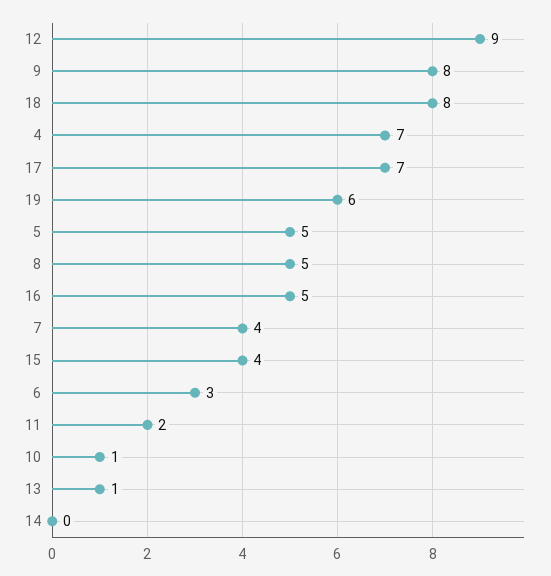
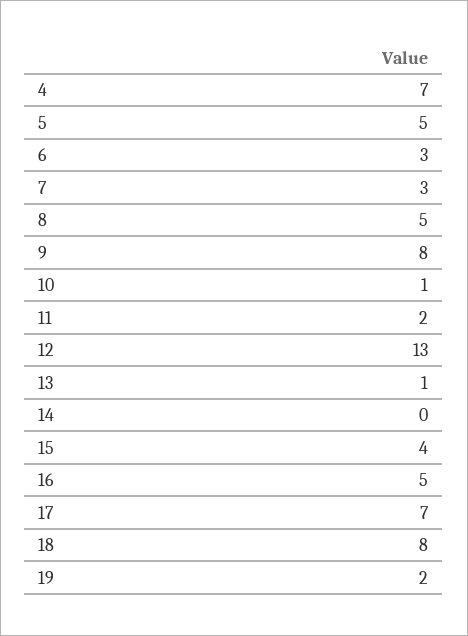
  {
-   "12": 9,
+   "12": 13,
    "9": 8,
    "18": 8,
    "4": 7,
    "17": 7,
-   "19": 6,
+   "19": 2,
    "5": 5,
    "8": 5,
    "16": 5,
-   "7": 4,
+   "7": 3,
    "15": 4,
    "6": 3,
    "11": 2,
    "10": 1,
    "13": 1,
    "14": 0
  }

